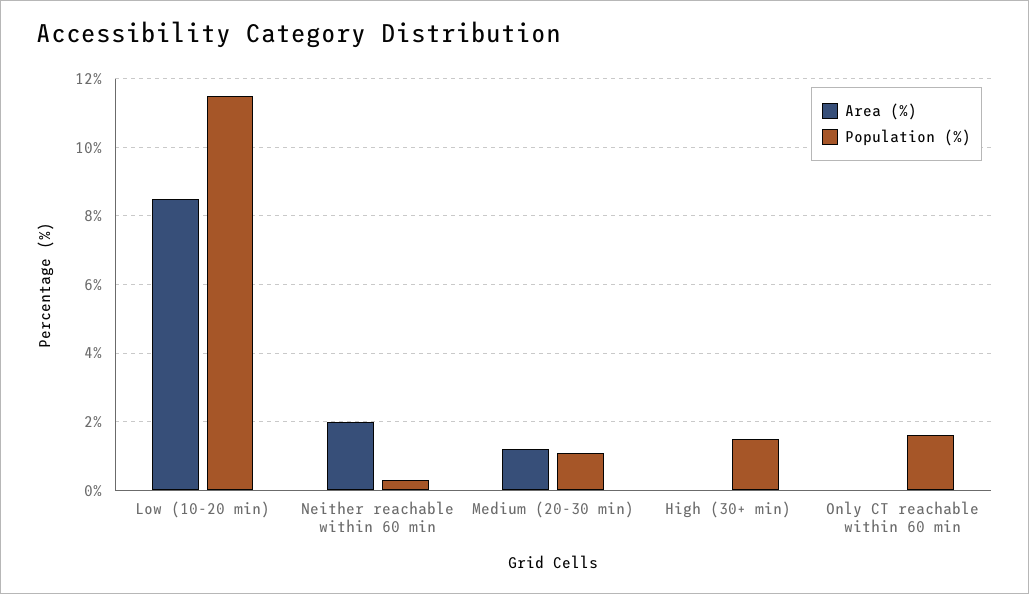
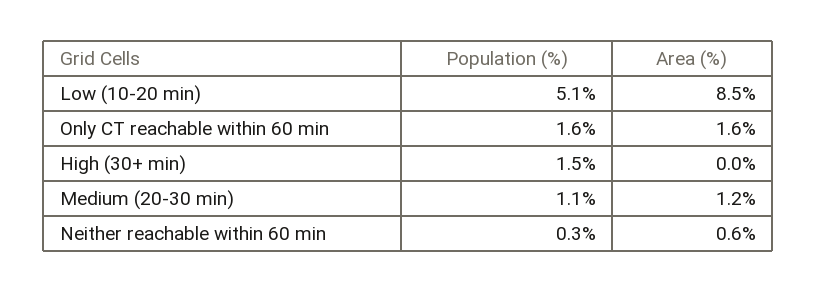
  {
    "Area (%)": {
      "Low (10-20 min)": 8.5,
-     "Neither reachable within 60 min": 2,
+     "Neither reachable within 60 min": 0.6,
      "Medium (20-30 min)": 1.2,
      "High (30+ min)": 0,
-     "Only CT reachable within 60 min": 0
+     "Only CT reachable within 60 min": 1.6
    },
    "Population (%)": {
-     "Low (10-20 min)": 11.5,
+     "Low (10-20 min)": 5.1,
      "Neither reachable within 60 min": 0.3,
      "Medium (20-30 min)": 1.1,
      "High (30+ min)": 1.5,
      "Only CT reachable within 60 min": 1.6
    }
  }

